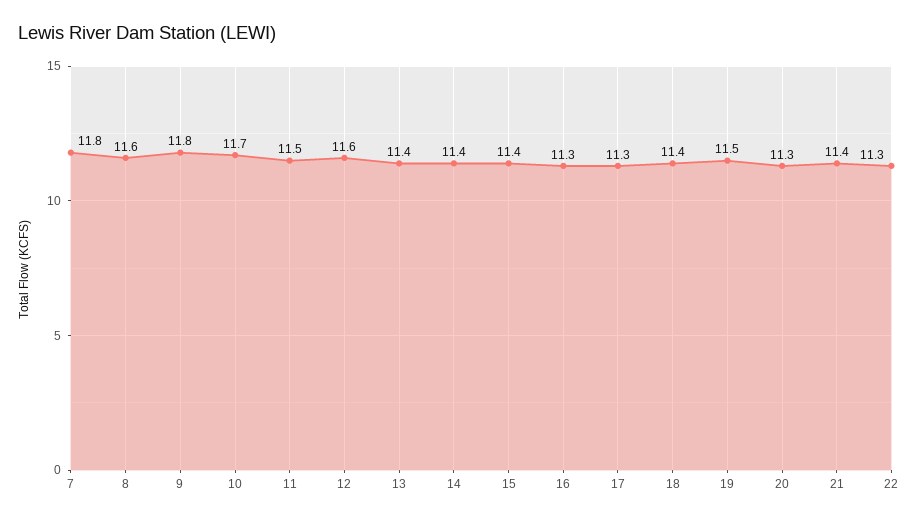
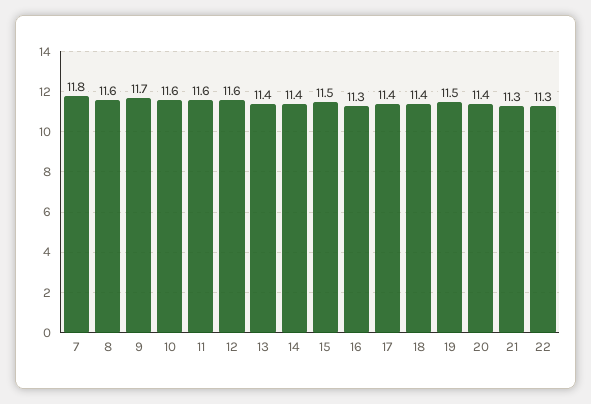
  {
    "7": 11.8,
    "8": 11.6,
-   "9": 11.8,
+   "9": 11.7,
-   "10": 11.7,
+   "10": 11.6,
-   "11": 11.5,
+   "11": 11.6,
    "12": 11.6,
    "13": 11.4,
    "14": 11.4,
-   "15": 11.4,
+   "15": 11.5,
    "16": 11.3,
-   "17": 11.3,
+   "17": 11.4,
    "18": 11.4,
    "19": 11.5,
-   "20": 11.3,
+   "20": 11.4,
-   "21": 11.4,
+   "21": 11.3,
    "22": 11.3
  }

